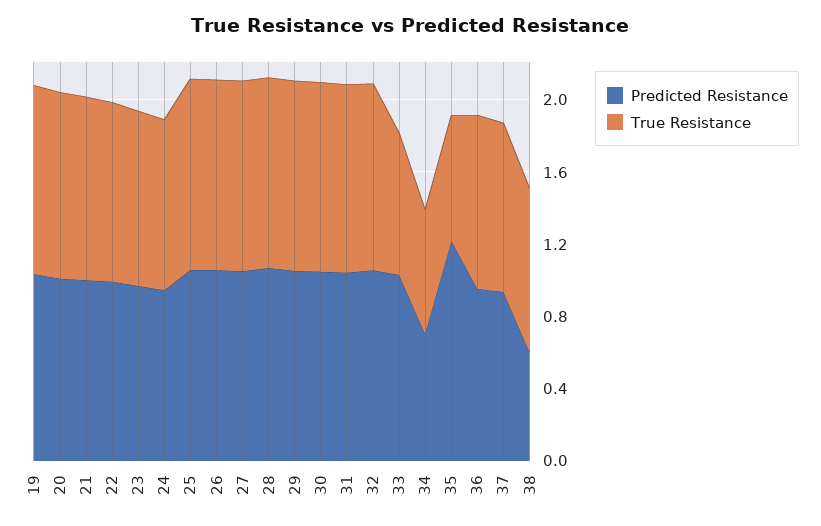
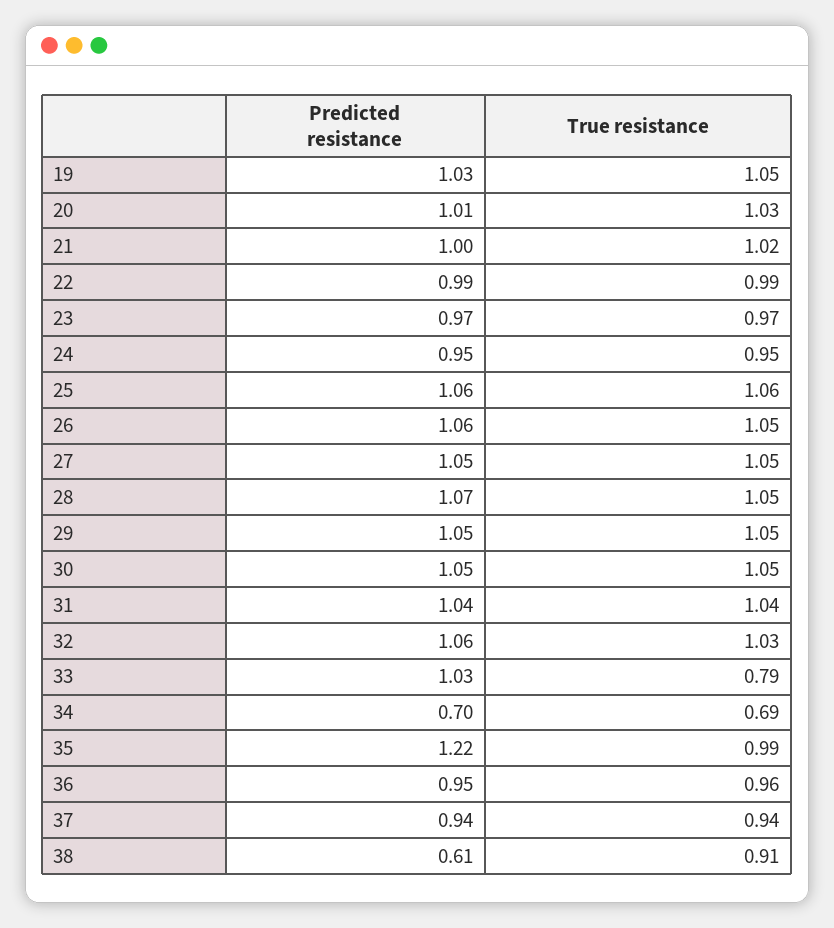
  {
    "Predicted Resistance": {
      "19": 1.03,
      "20": 1.01,
      "21": 1,
      "22": 0.99,
      "23": 0.97,
      "24": 0.95,
      "25": 1.06,
      "26": 1.06,
      "27": 1.05,
      "28": 1.07,
      "29": 1.05,
      "30": 1.05,
      "31": 1.04,
      "32": 1.06,
      "33": 1.03,
      "34": 0.7,
      "35": 1.22,
      "36": 0.95,
      "37": 0.94,
      "38": 0.61
    },
    "True Resistance": {
      "19": 1.05,
      "20": 1.03,
      "21": 1.02,
      "22": 0.99,
      "23": 0.97,
      "24": 0.95,
      "25": 1.06,
      "26": 1.05,
      "27": 1.05,
      "28": 1.05,
      "29": 1.05,
      "30": 1.05,
      "31": 1.04,
      "32": 1.03,
      "33": 0.79,
      "34": 0.69,
-     "35": 0.7,
+     "35": 0.99,
      "36": 0.96,
      "37": 0.94,
      "38": 0.91
    }
  }

